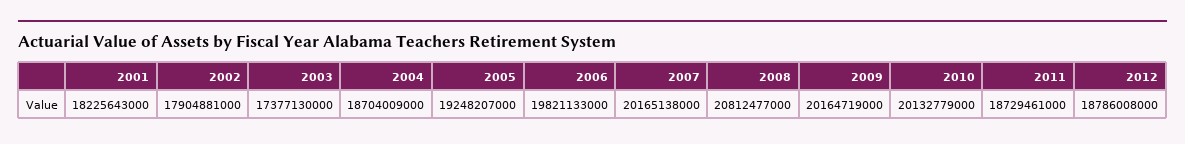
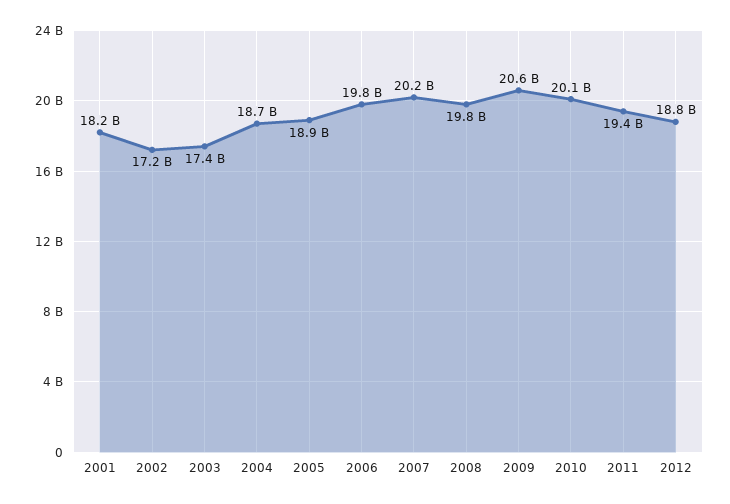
  {
    "2001": 18225643000,
-   "2002": 17904881000,
+   "2002": 17200000000,
    "2003": 17377130000,
    "2004": 18704009000,
-   "2005": 19248207000,
+   "2005": 18900000000,
    "2006": 19821133000,
    "2007": 20165138000,
-   "2008": 20812477000,
+   "2008": 19800000000,
-   "2009": 20164719000,
+   "2009": 20600000000,
    "2010": 20132779000,
-   "2011": 18729461000,
+   "2011": 19400000000,
    "2012": 18786008000
  }

